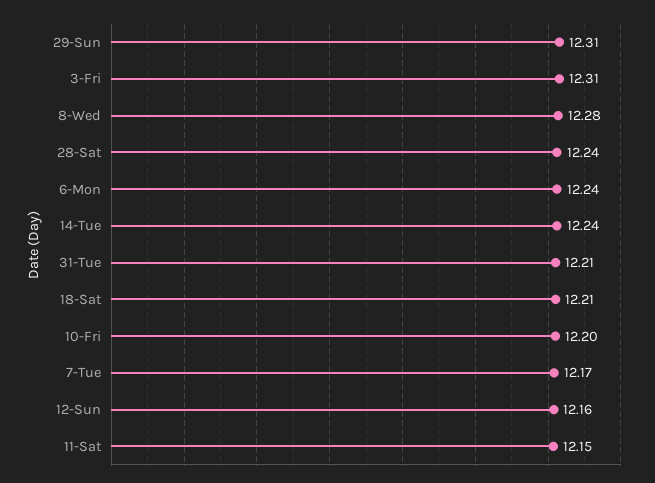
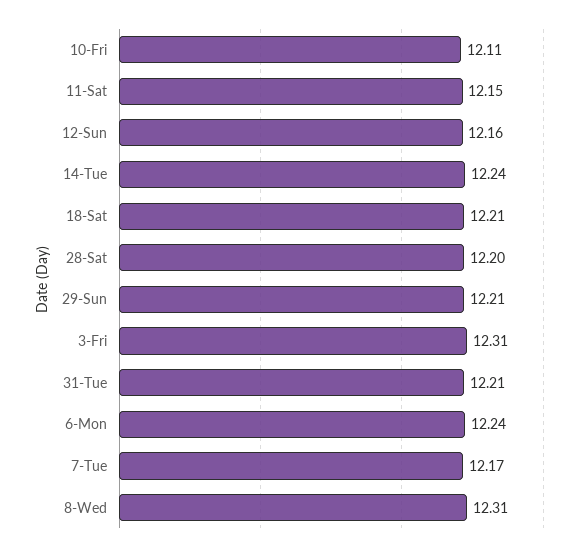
  {
-   "29-Sun": 12.31,
+   "29-Sun": 12.21,
    "3-Fri": 12.31,
-   "8-Wed": 12.28,
+   "8-Wed": 12.31,
-   "28-Sat": 12.24,
+   "28-Sat": 12.2,
    "6-Mon": 12.24,
    "14-Tue": 12.24,
    "31-Tue": 12.21,
    "18-Sat": 12.21,
-   "10-Fri": 12.2,
+   "10-Fri": 12.11,
    "7-Tue": 12.17,
    "12-Sun": 12.16,
    "11-Sat": 12.15
  }

